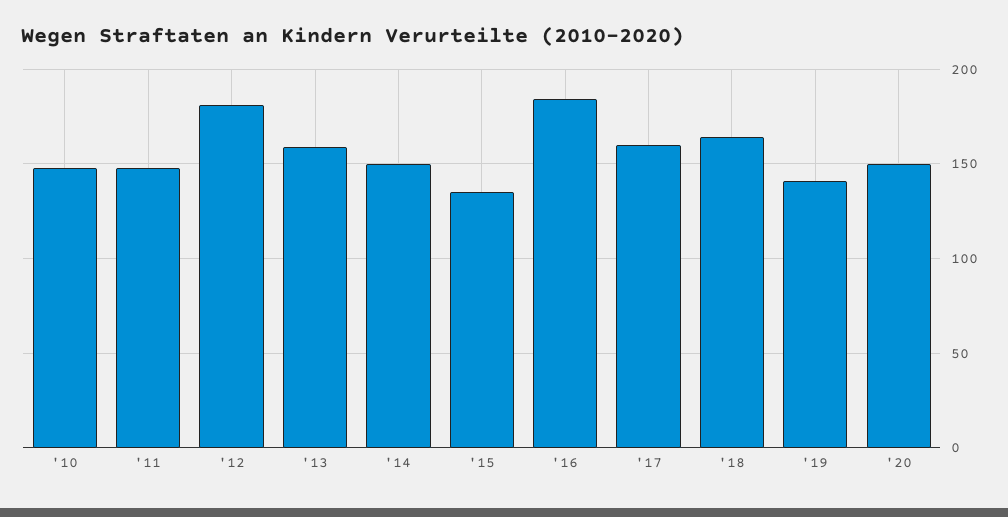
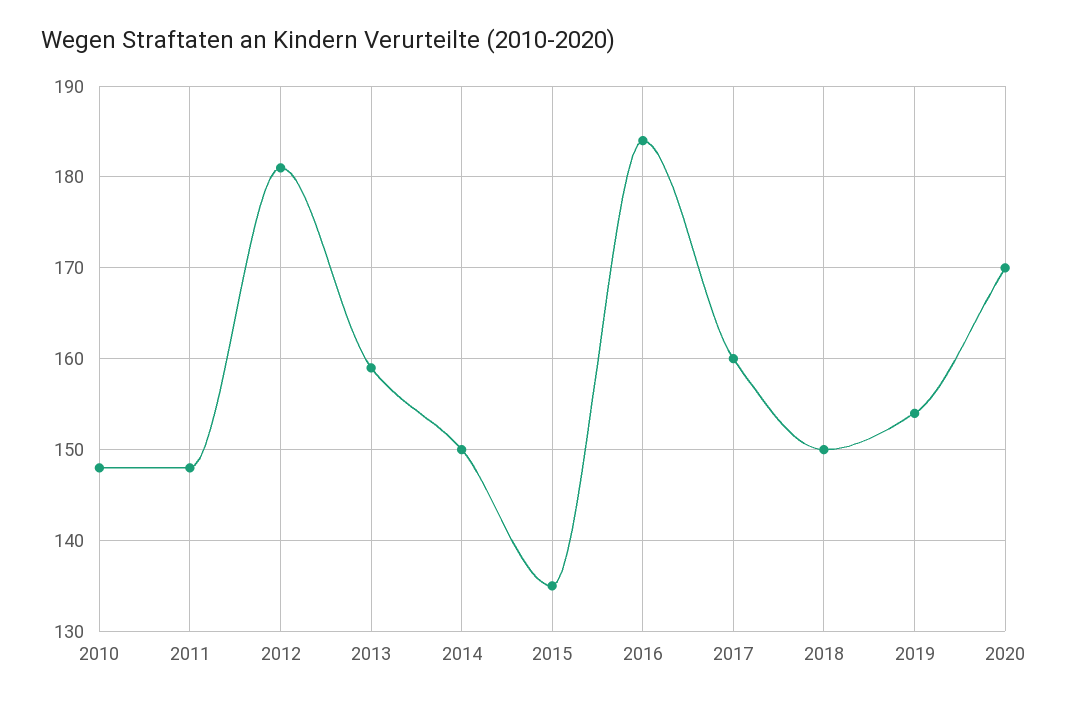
  {
    "'10": 148,
    "'11": 148,
    "'12": 181,
    "'13": 159,
    "'14": 150,
    "'15": 135,
    "'16": 184,
    "'17": 160,
-   "'18": 165,
+   "'18": 150,
-   "'19": 140,
+   "'19": 154,
-   "'20": 150
+   "'20": 170
  }

